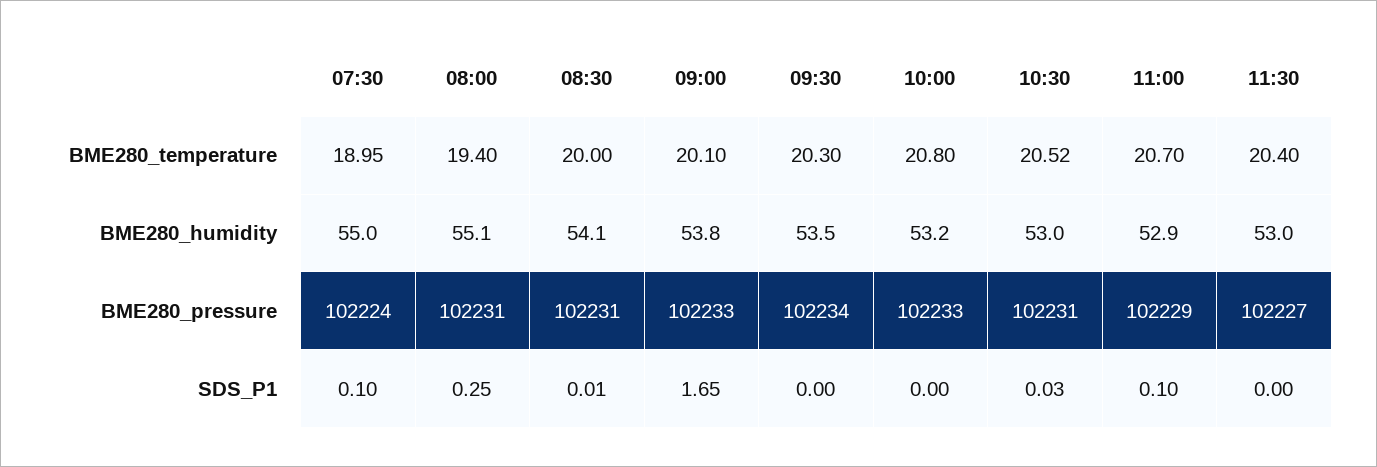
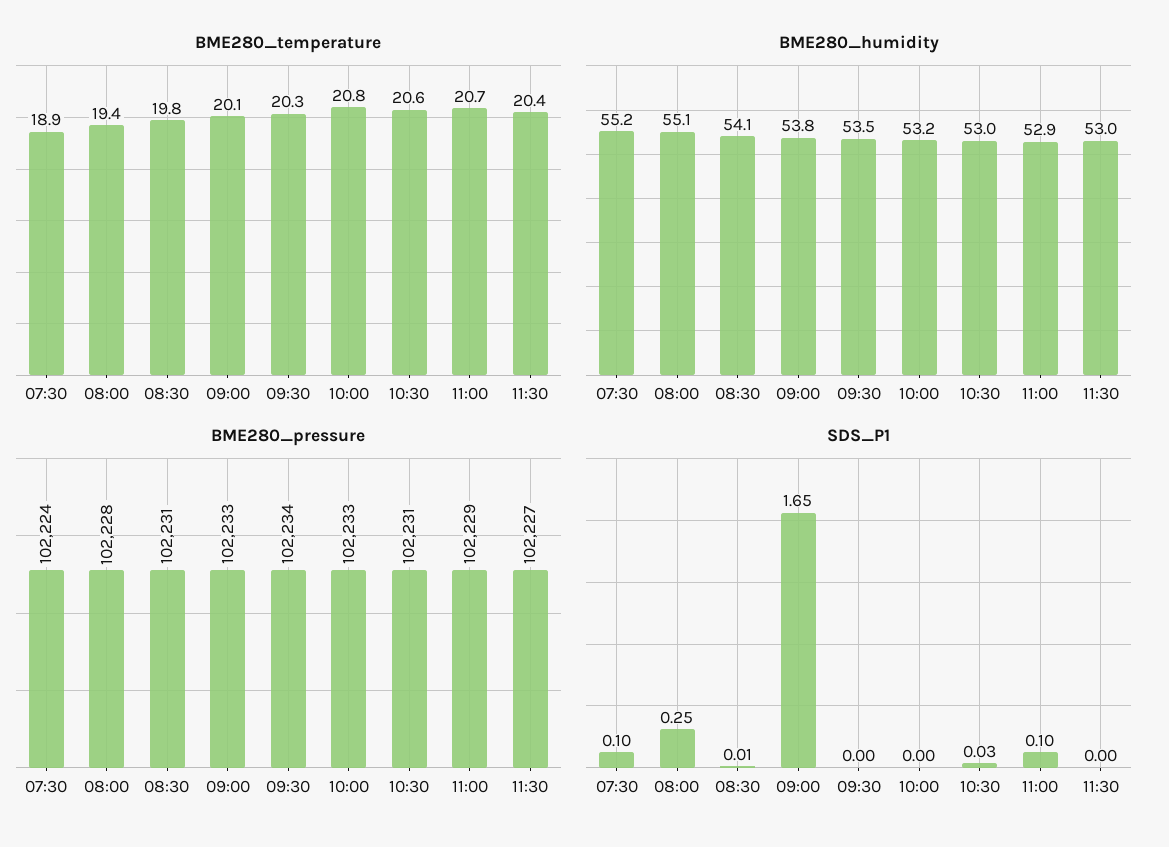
  {
    "BME280_temperature": {
-     "07:30": 18.95,
+     "07:30": 18.9,
      "08:00": 19.4,
-     "08:30": 20,
+     "08:30": 19.8,
      "09:00": 20.1,
      "09:30": 20.3,
      "10:00": 20.8,
-     "10:30": 20.52,
+     "10:30": 20.6,
      "11:00": 20.7,
      "11:30": 20.4
    },
    "BME280_humidity": {
-     "07:30": 55,
+     "07:30": 55.2,
      "08:00": 55.1,
      "08:30": 54.1,
      "09:00": 53.8,
      "09:30": 53.5,
      "10:00": 53.2,
      "10:30": 53,
      "11:00": 52.9,
      "11:30": 53
    },
    "BME280_pressure": {
      "07:30": 102224,
-     "08:00": 102231,
+     "08:00": 102228,
      "08:30": 102231,
      "09:00": 102233,
      "09:30": 102234,
      "10:00": 102233,
      "10:30": 102231,
      "11:00": 102229,
      "11:30": 102227
    },
    "SDS_P1": {
      "07:30": 0.1,
      "08:00": 0.25,
      "08:30": 0.01,
      "09:00": 1.65,
      "09:30": 0,
      "10:00": 0,
      "10:30": 0.03,
      "11:00": 0.1,
      "11:30": 0
    }
  }

